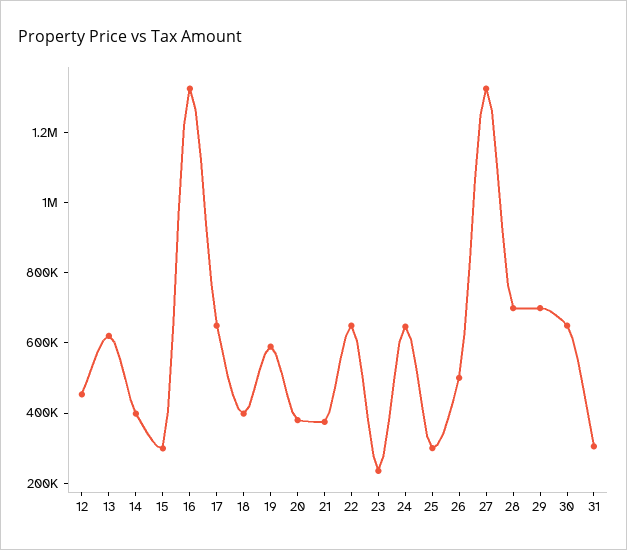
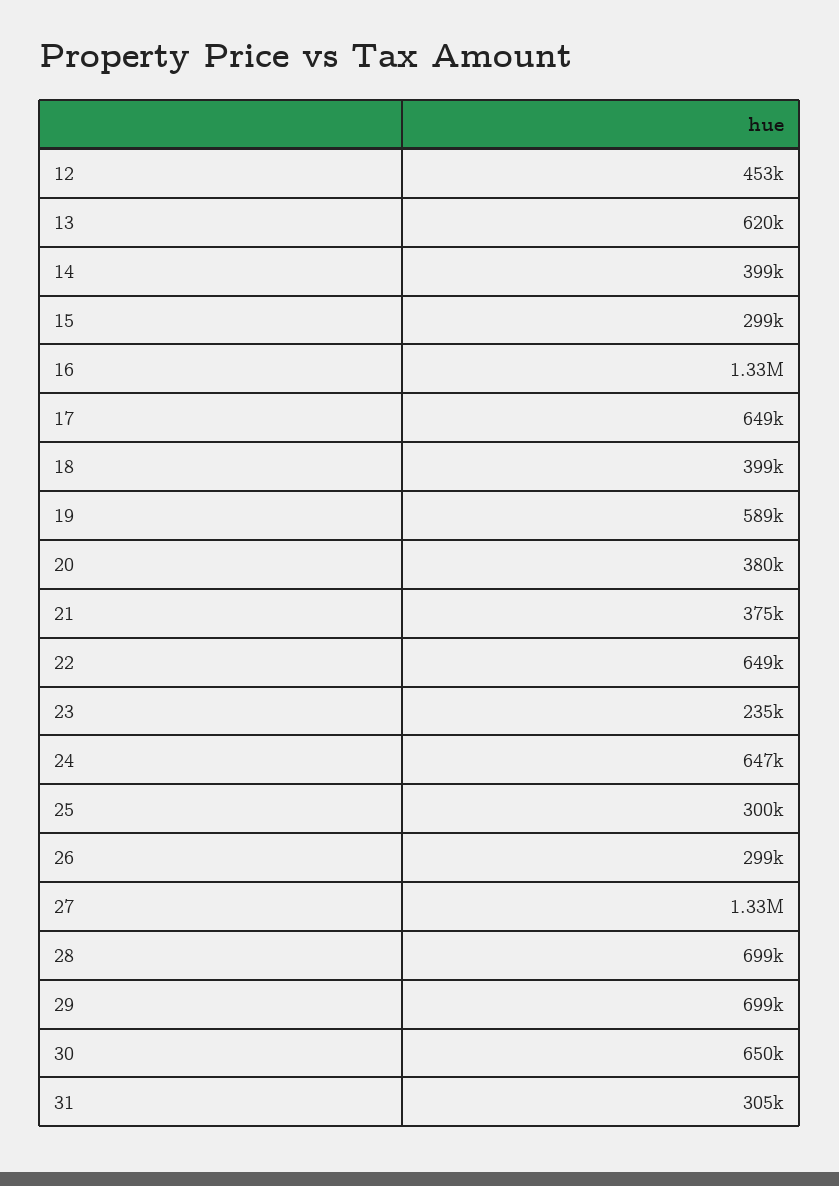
  {
    "12": 453000,
    "13": 620000,
    "14": 399000,
    "15": 299000,
    "16": 1330000,
    "17": 649000,
    "18": 399000,
    "19": 589000,
    "20": 380000,
    "21": 375000,
    "22": 649000,
    "23": 235000,
    "24": 647000,
    "25": 300000,
-   "26": 500000,
+   "26": 299000,
    "27": 1330000,
    "28": 699000,
    "29": 699000,
    "30": 650000,
    "31": 305000
  }

